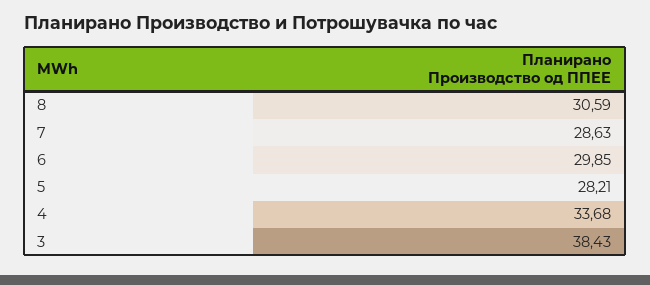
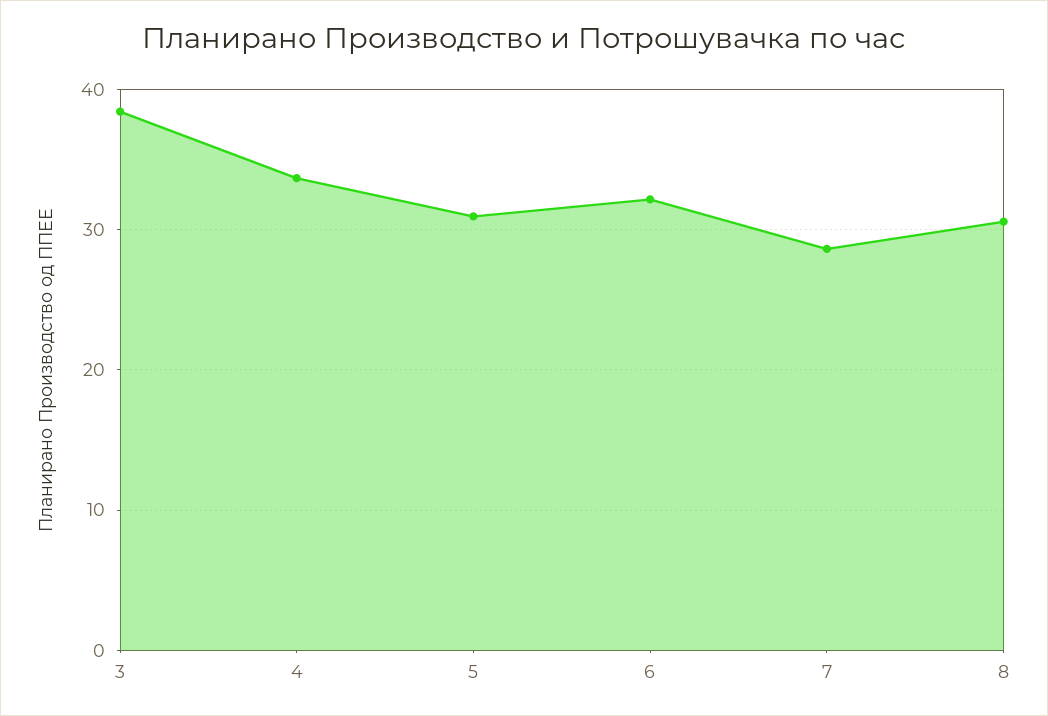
  {
    "8": 30.59,
    "7": 28.63,
-   "6": 29.85,
+   "6": 32,
-   "5": 28.21,
+   "5": 31,
    "4": 33.68,
    "3": 38.43
  }

